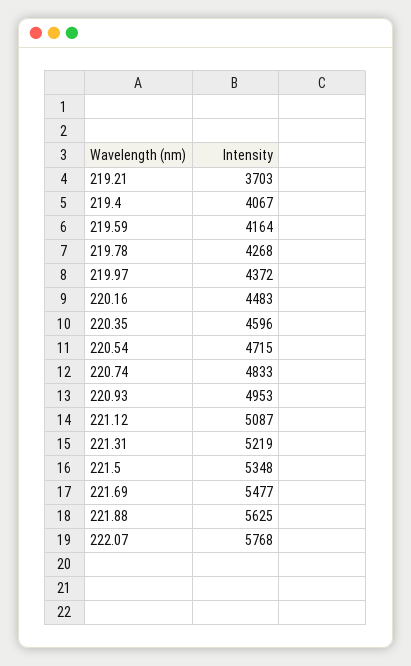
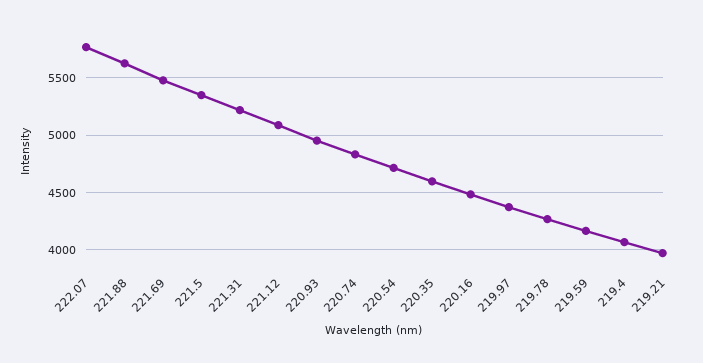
  {
-   "219.21": 3703,
+   "219.21": 4000,
    "219.4": 4067,
    "219.59": 4164,
    "219.78": 4268,
    "219.97": 4372,
    "220.16": 4483,
    "220.35": 4596,
    "220.54": 4715,
    "220.74": 4833,
    "220.93": 4953,
    "221.12": 5087,
    "221.31": 5219,
    "221.5": 5348,
    "221.69": 5477,
    "221.88": 5625,
    "222.07": 5768
  }

